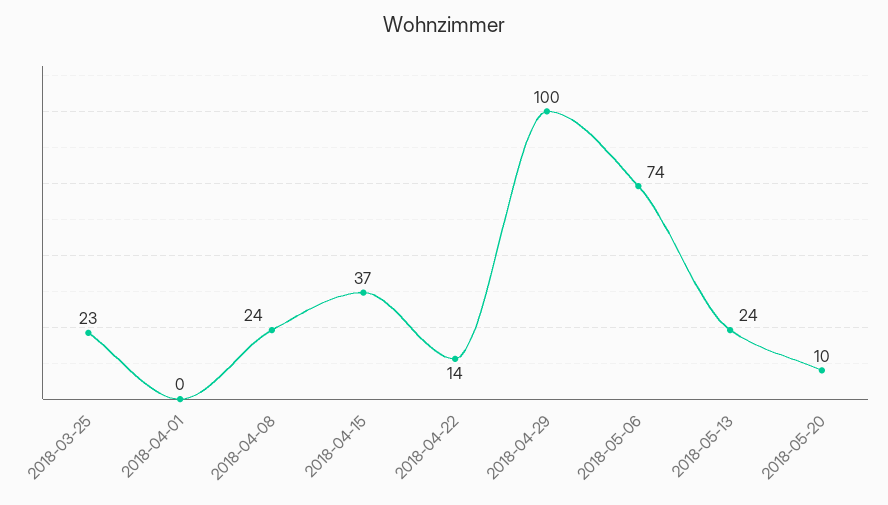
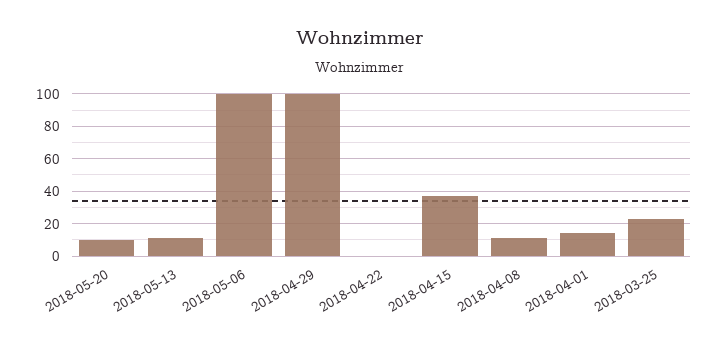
  {
    "2018-03-25": 23,
-   "2018-04-01": 0,
+   "2018-04-01": 15,
-   "2018-04-08": 24,
+   "2018-04-08": 10,
    "2018-04-15": 37,
-   "2018-04-22": 14,
+   "2018-04-22": 0,
    "2018-04-29": 100,
-   "2018-05-06": 74,
+   "2018-05-06": 100,
-   "2018-05-13": 24,
+   "2018-05-13": 10,
    "2018-05-20": 10
  }

